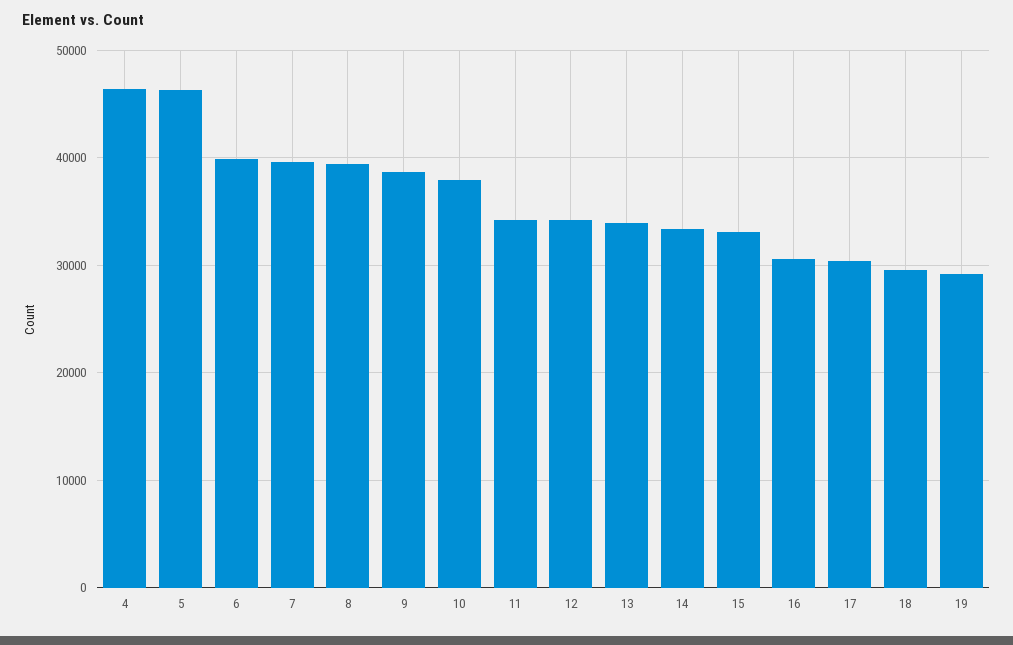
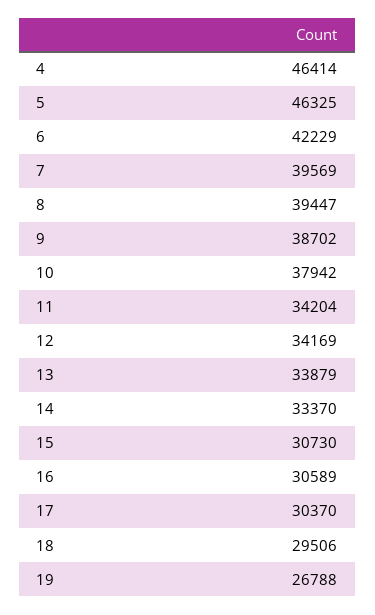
  {
    "4": 46414,
    "5": 46325,
-   "6": 40000,
+   "6": 42229,
    "7": 39569,
    "8": 39447,
    "9": 38702,
    "10": 37942,
    "11": 34204,
    "12": 34169,
    "13": 33879,
    "14": 33370,
-   "15": 33000,
+   "15": 30730,
    "16": 30589,
    "17": 30370,
    "18": 29506,
-   "19": 29000
+   "19": 26788
  }

